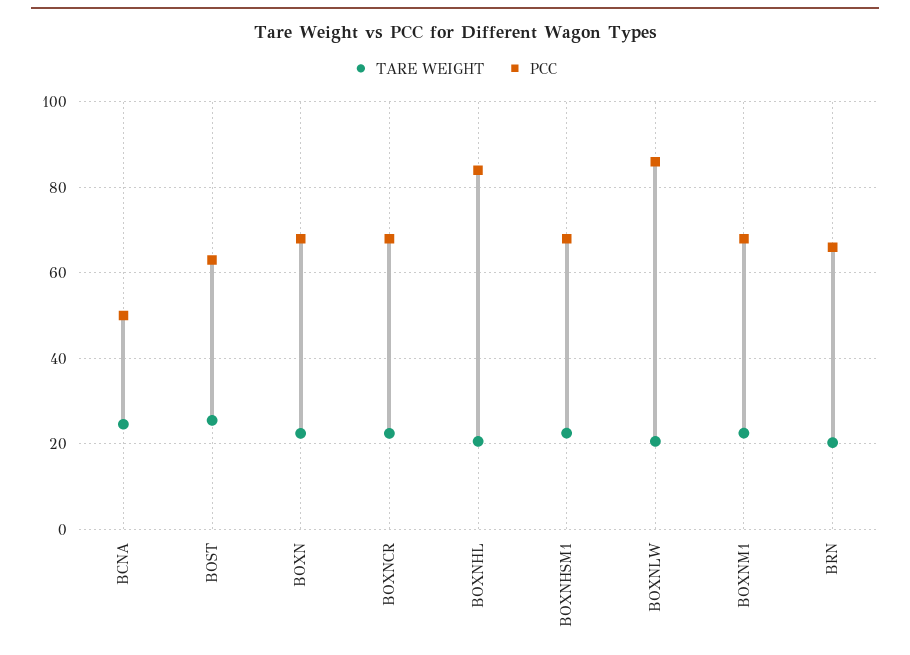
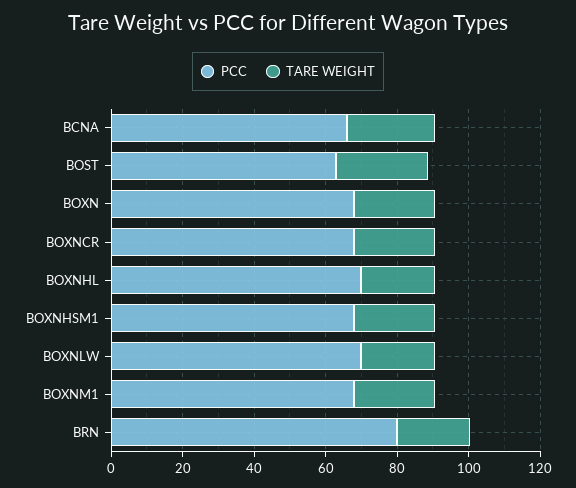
  {
    "TARE WEIGHT": {
      "BCNA": 24,
      "BOST": 26,
      "BOXN": 22,
      "BOXNCR": 22,
      "BOXNHL": 20,
      "BOXNHSM1": 22,
      "BOXNLW": 20,
      "BOXNM1": 22,
      "BRN": 20
    },
    "PCC": {
-     "BCNA": 50,
+     "BCNA": 65,
      "BOST": 64,
      "BOXN": 68,
      "BOXNCR": 68,
-     "BOXNHL": 84,
+     "BOXNHL": 70,
      "BOXNHSM1": 68,
-     "BOXNLW": 86,
+     "BOXNLW": 70,
      "BOXNM1": 68,
-     "BRN": 66
+     "BRN": 80
    }
  }

